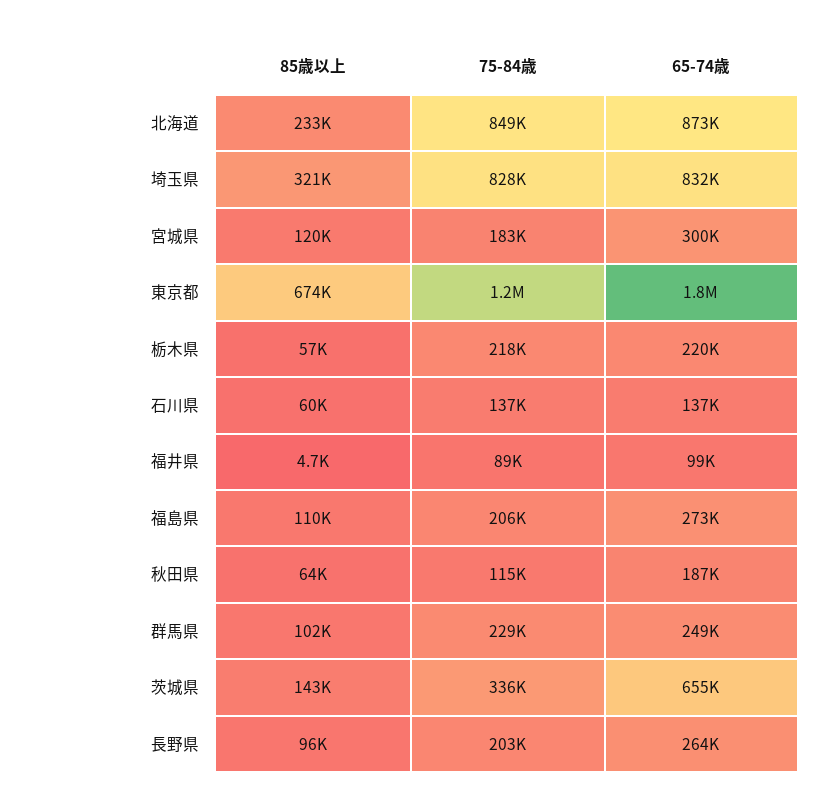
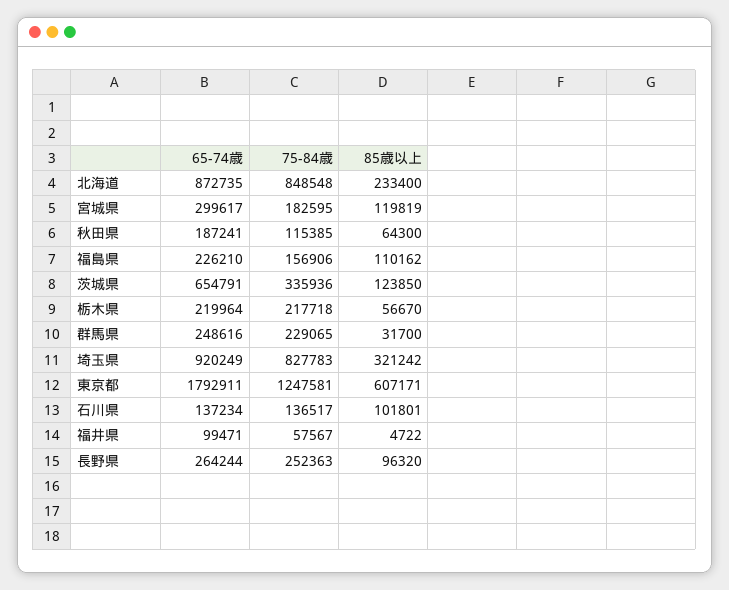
  {
    "85歳以上": {
      "北海道": 233400,
      "埼玉県": 321242,
      "宮城県": 119819,
-     "東京都": 674000,
+     "東京都": 607171,
      "栃木県": 56670,
-     "石川県": 60000,
+     "石川県": 101801,
      "福井県": 4722,
      "福島県": 110162,
      "秋田県": 64300,
-     "群馬県": 102000,
+     "群馬県": 31700,
-     "茨城県": 143000,
+     "茨城県": 123850,
      "長野県": 96320
    },
    "75-84歳": {
      "北海道": 848548,
      "埼玉県": 827783,
      "宮城県": 182595,
      "東京都": 1247581,
      "栃木県": 217718,
      "石川県": 136517,
-     "福井県": 89000,
+     "福井県": 57567,
-     "福島県": 206000,
+     "福島県": 156906,
      "秋田県": 115385,
      "群馬県": 229065,
      "茨城県": 335936,
-     "長野県": 203000
+     "長野県": 252363
    },
    "65-74歳": {
      "北海道": 872735,
-     "埼玉県": 832000,
+     "埼玉県": 920249,
      "宮城県": 299617,
      "東京都": 1792911,
      "栃木県": 219964,
      "石川県": 137234,
      "福井県": 99471,
-     "福島県": 273000,
+     "福島県": 226210,
      "秋田県": 187241,
      "群馬県": 248616,
      "茨城県": 654791,
      "長野県": 264244
    }
  }

